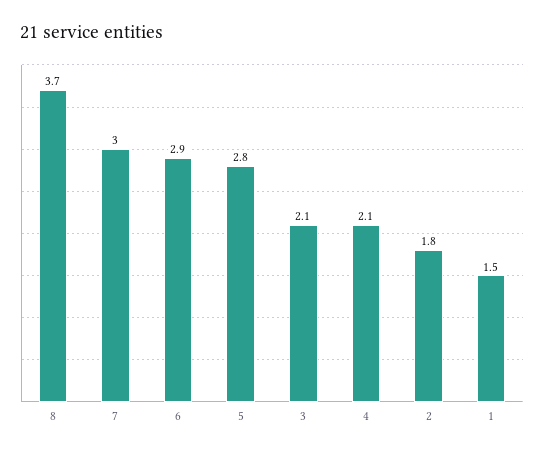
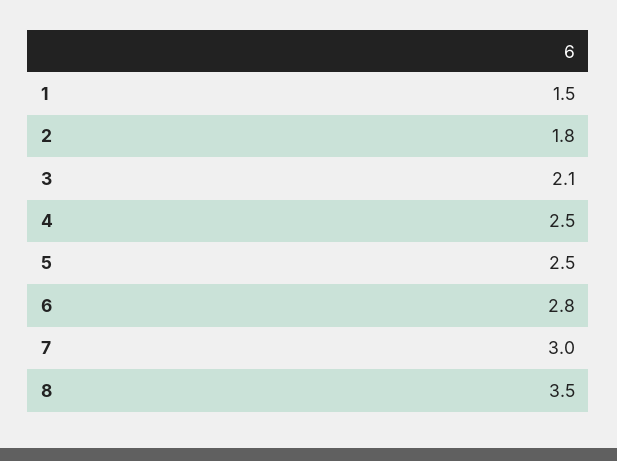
  {
-   "8": 3.7,
+   "8": 3.5,
    "7": 3,
-   "6": 2.9,
+   "6": 2.8,
-   "5": 2.8,
+   "5": 2.5,
    "3": 2.1,
-   "4": 2.1,
+   "4": 2.5,
    "2": 1.8,
    "1": 1.5
  }

